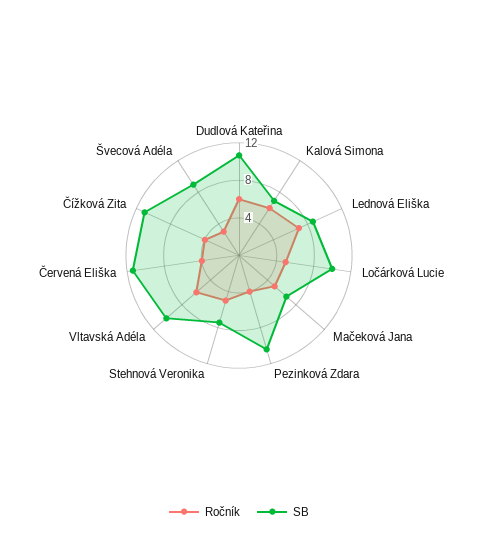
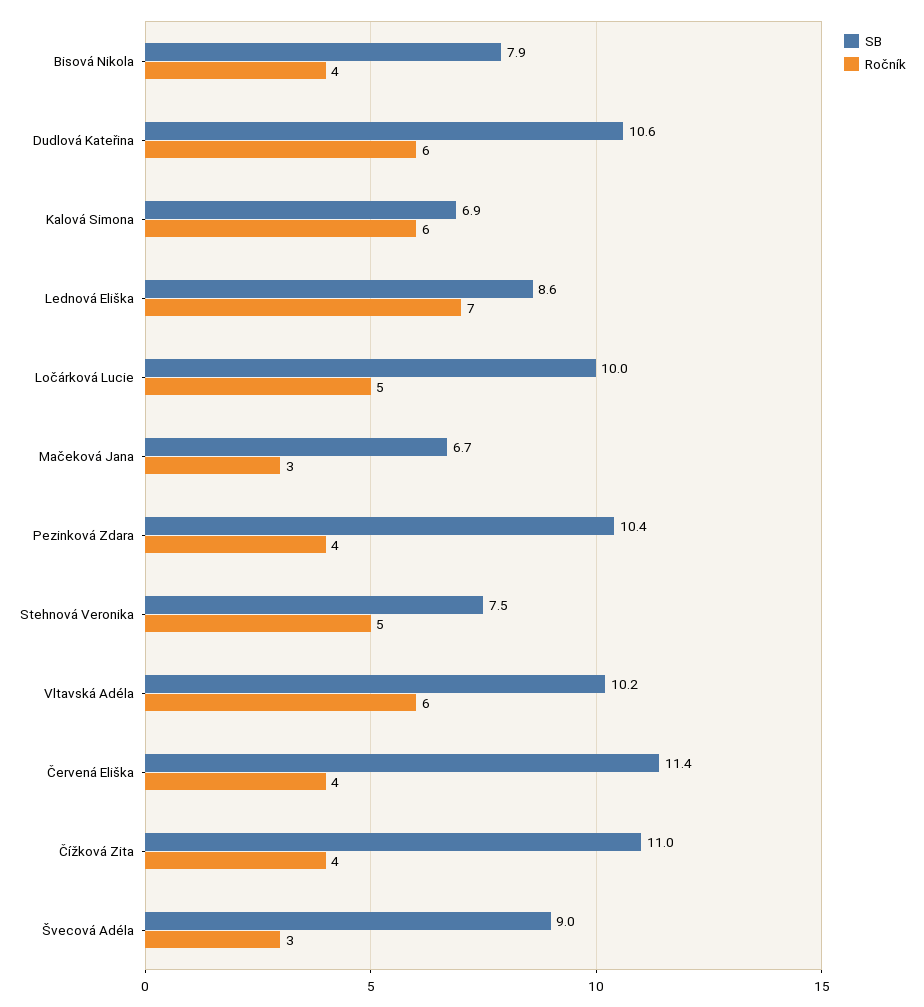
  {
    "Ročník": {
      "Dudlová Kateřina": 6,
      "Kalová Simona": 6,
      "Lednová Eliška": 7,
      "Ločárková Lucie": 5,
-     "Mačeková Jana": 5,
+     "Mačeková Jana": 3,
      "Pezinková Zdara": 4,
      "Stehnová Veronika": 5,
      "Vltavská Adéla": 6,
      "Červená Eliška": 4,
      "Čížková Zita": 4,
-     "Švecová Adéla": 3
+     "Švecová Adéla": 3,
+     "Bisová Nikola": 4
    },
    "SB": {
      "Dudlová Kateřina": 10.6,
      "Kalová Simona": 6.9,
      "Lednová Eliška": 8.6,
      "Ločárková Lucie": 10,
      "Mačeková Jana": 6.7,
      "Pezinková Zdara": 10.4,
      "Stehnová Veronika": 7.5,
      "Vltavská Adéla": 10.2,
      "Červená Eliška": 11.4,
      "Čížková Zita": 11,
-     "Švecová Adéla": 9
+     "Švecová Adéla": 9,
+     "Bisová Nikola": 7.9
    }
  }

